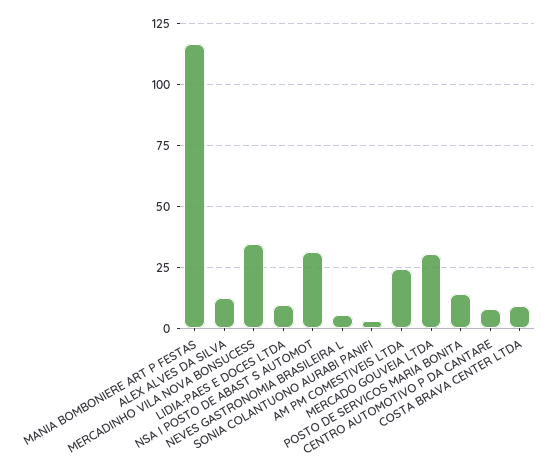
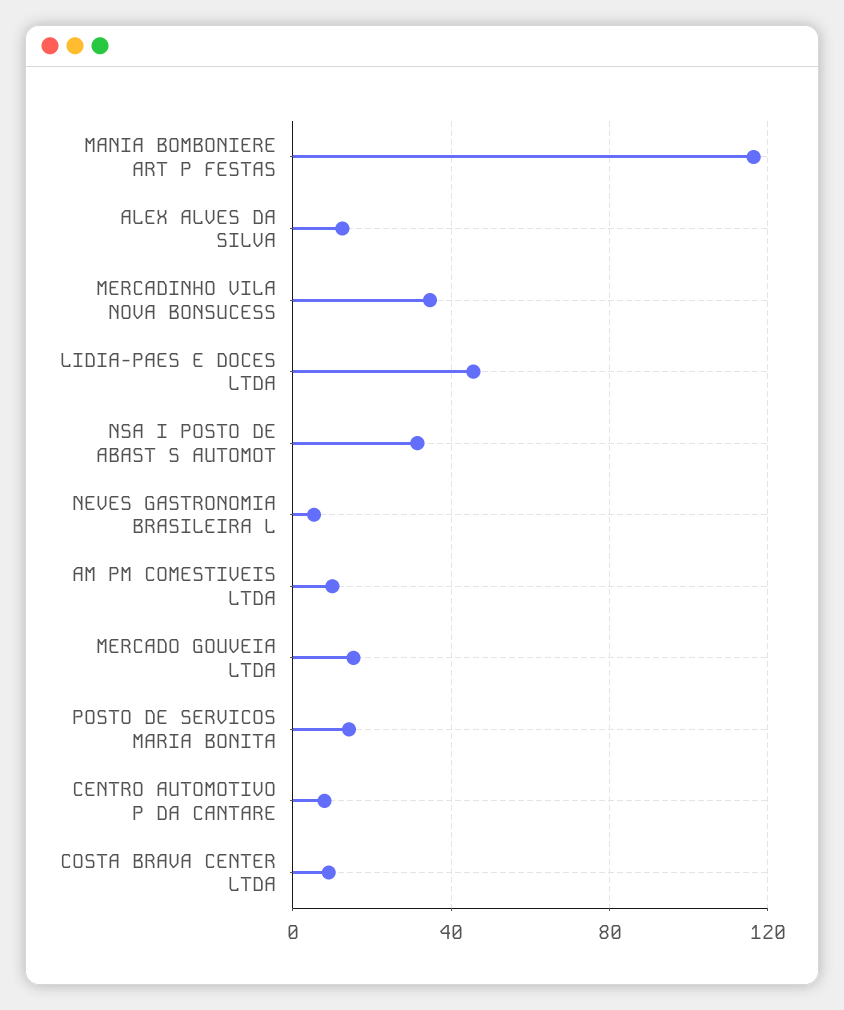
  {
    "MANIA BOMBONIERE ART P FESTAS": 117.5,
    "ALEX ALVES DA SILVA": 12.5,
    "MERCADINHO VILA NOVA BONSUCESS": 35,
-   "LIDIA-PAES E DOCES LTDA": 10,
+   "LIDIA-PAES E DOCES LTDA": 45,
    "NSA I POSTO DE ABAST S AUTOMOT": 32.5,
    "NEVES GASTRONOMIA BRASILEIRA L": 5,
-   "SONIA COLANTUONO AURABI PANIFI": 2.5,
-   "AM PM COMESTIVEIS LTDA": 25,
+   "AM PM COMESTIVEIS LTDA": 10,
-   "MERCADO GOUVEIA LTDA": 30,
+   "MERCADO GOUVEIA LTDA": 15,
    "POSTO DE SERVICOS MARIA BONITA": 15,
    "CENTRO AUTOMOTIVO P DA CANTARE": 7.5,
    "COSTA BRAVA CENTER LTDA": 10
  }

